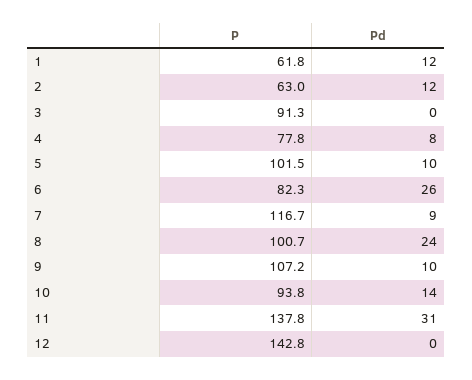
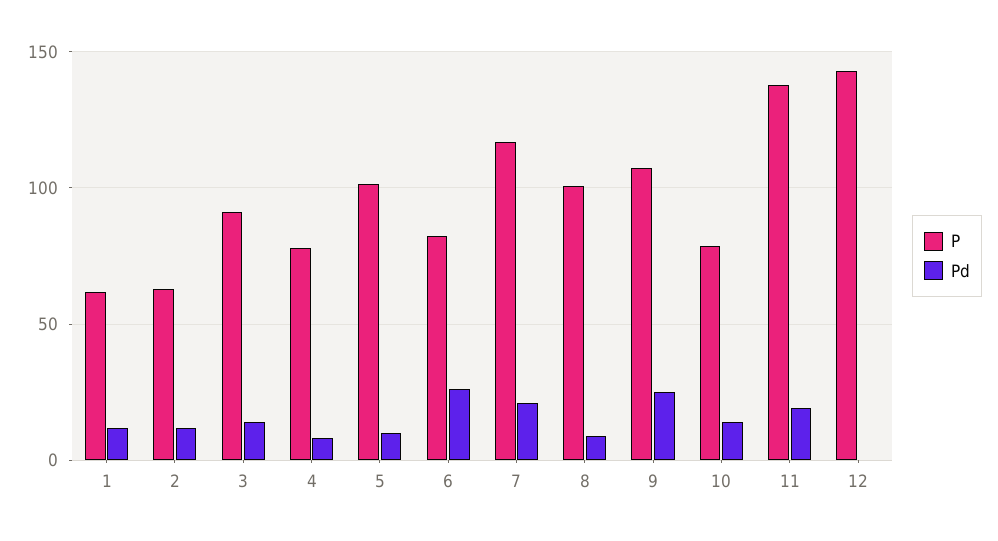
  {
    "P": {
      "1": 61.8,
      "2": 63,
      "3": 91.3,
      "4": 77.8,
      "5": 101.5,
      "6": 82.3,
      "7": 116.7,
      "8": 100.7,
      "9": 107.2,
-     "10": 93.8,
+     "10": 80,
      "11": 137.8,
      "12": 142.8
    },
    "Pd": {
      "1": 12,
      "2": 12,
-     "3": 0,
+     "3": 15,
      "4": 8,
      "5": 10,
      "6": 26,
-     "7": 9,
+     "7": 20,
-     "8": 24,
+     "8": 10,
-     "9": 10,
+     "9": 25,
      "10": 14,
-     "11": 31,
+     "11": 20,
      "12": 0
    }
  }

